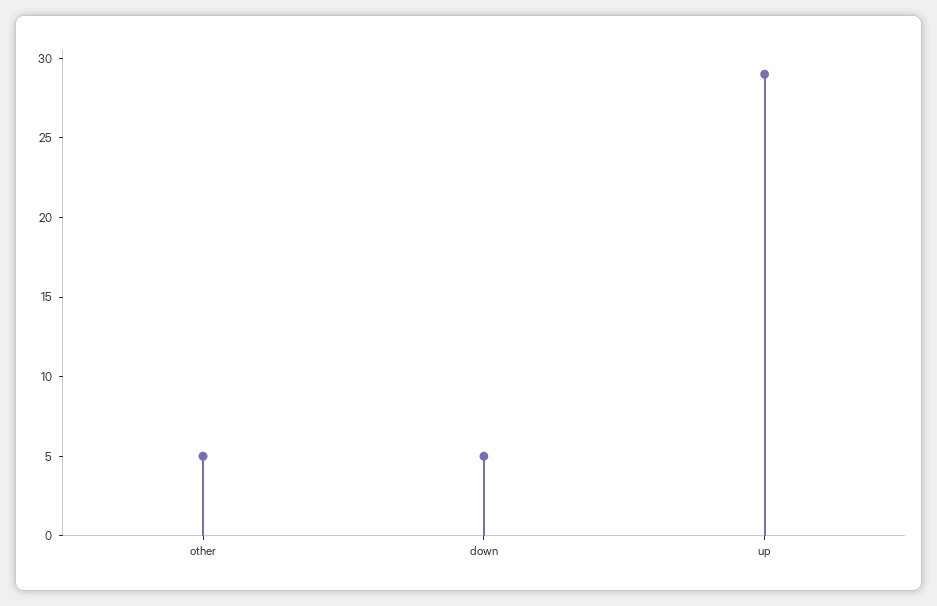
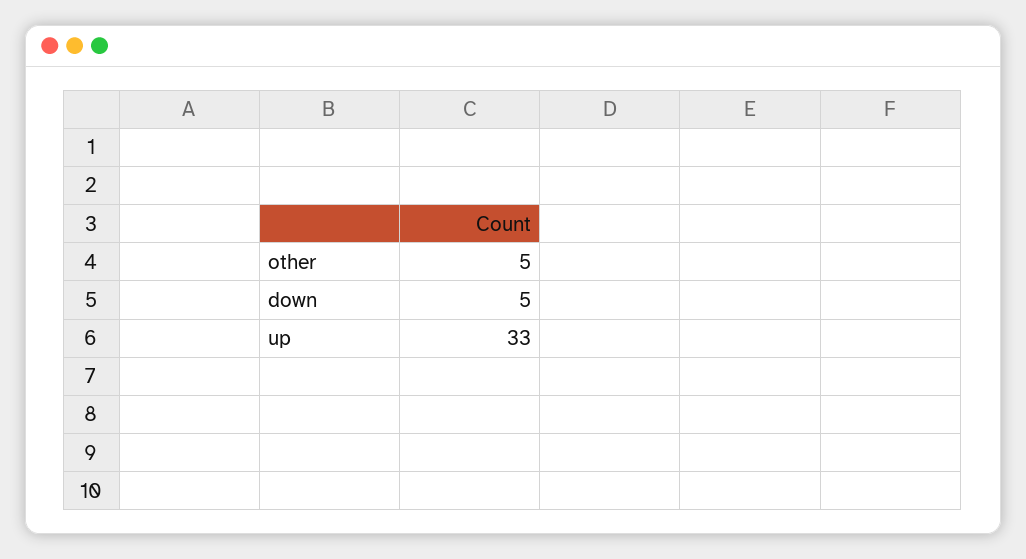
  {
    "other": 5,
    "down": 5,
-   "up": 29
+   "up": 33
  }

